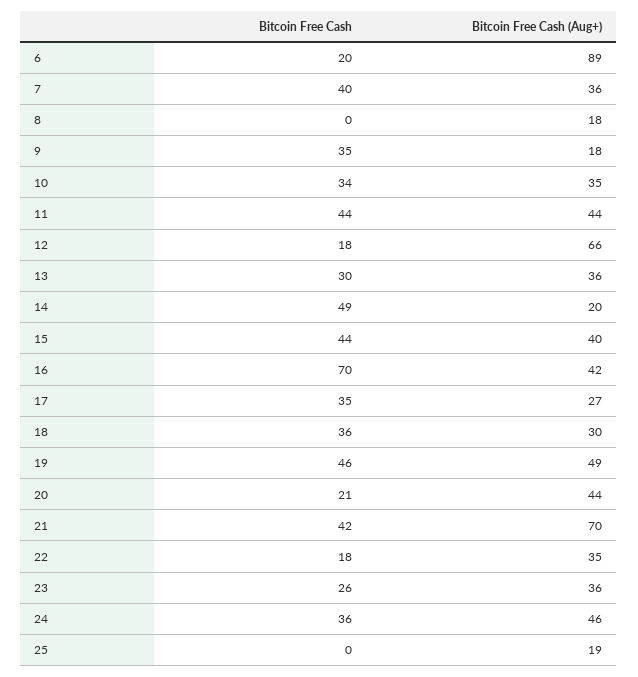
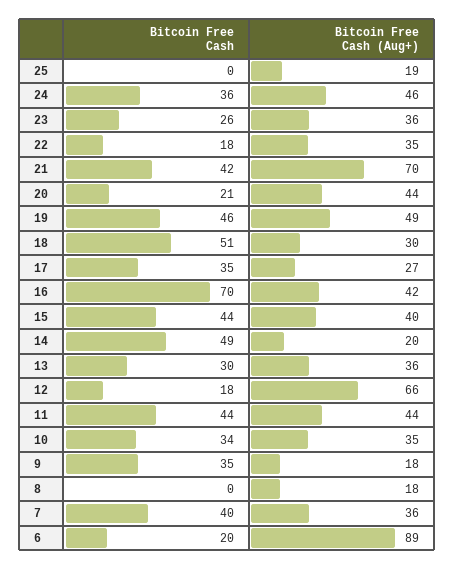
  {
    "Bitcoin Free Cash": {
      "6": 20,
      "7": 40,
      "8": 0,
      "9": 35,
      "10": 34,
      "11": 44,
      "12": 18,
      "13": 30,
      "14": 49,
      "15": 44,
      "16": 70,
      "17": 35,
-     "18": 36,
+     "18": 51,
      "19": 46,
      "20": 21,
      "21": 42,
      "22": 18,
      "23": 26,
      "24": 36,
      "25": 0
    },
    "Bitcoin Free Cash (Aug+)": {
      "6": 89,
      "7": 36,
      "8": 18,
      "9": 18,
      "10": 35,
      "11": 44,
      "12": 66,
      "13": 36,
      "14": 20,
      "15": 40,
      "16": 42,
      "17": 27,
      "18": 30,
      "19": 49,
      "20": 44,
      "21": 70,
      "22": 35,
      "23": 36,
      "24": 46,
      "25": 19
    }
  }

